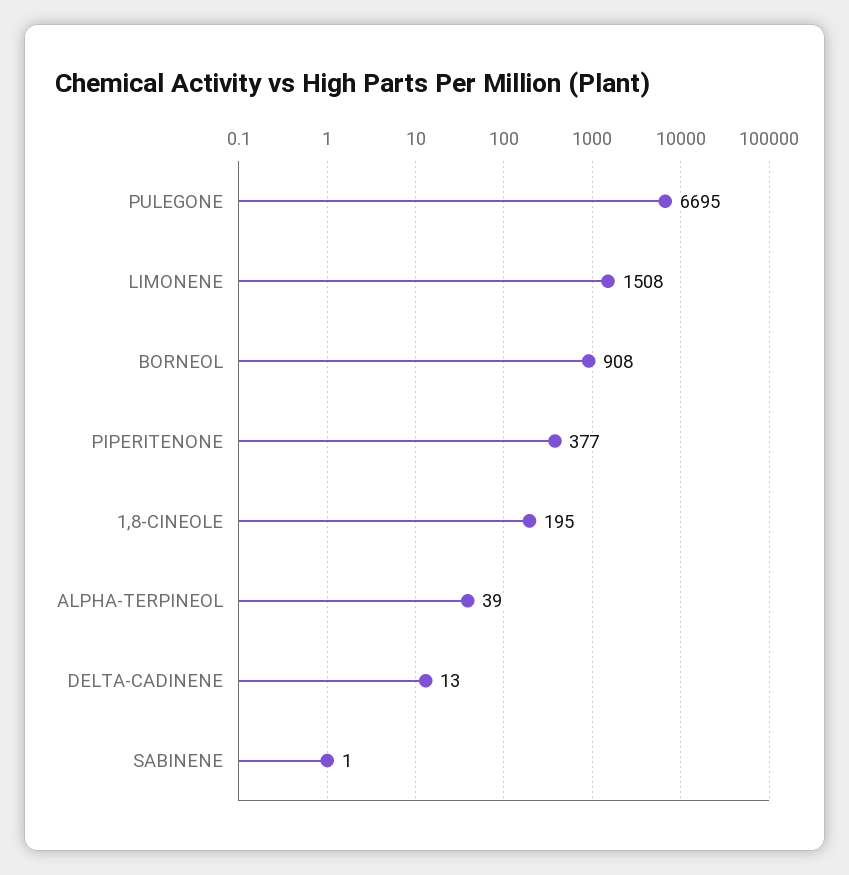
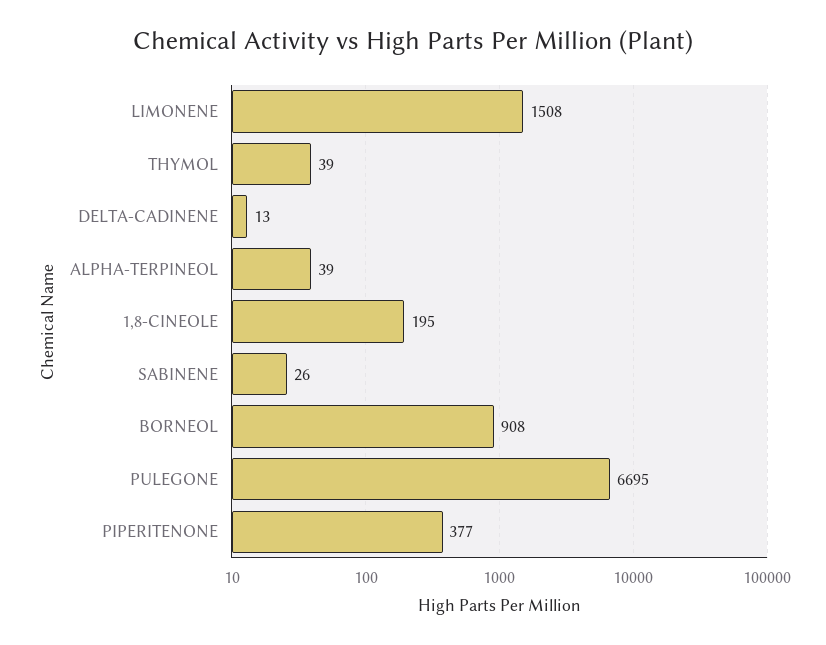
  {
    "PULEGONE": 6695,
    "LIMONENE": 1508,
    "BORNEOL": 908,
    "PIPERITENONE": 377,
    "1,8-CINEOLE": 195,
    "ALPHA-TERPINEOL": 39,
    "DELTA-CADINENE": 13,
-   "SABINENE": 1
+   "SABINENE": 26,
+   "THYMOL": 39
  }

